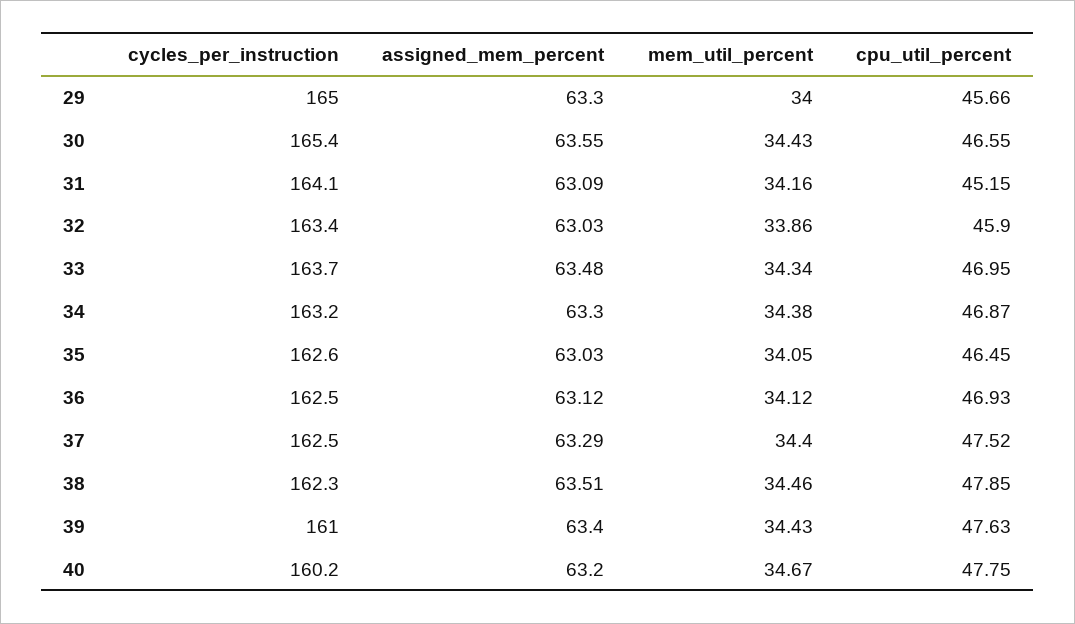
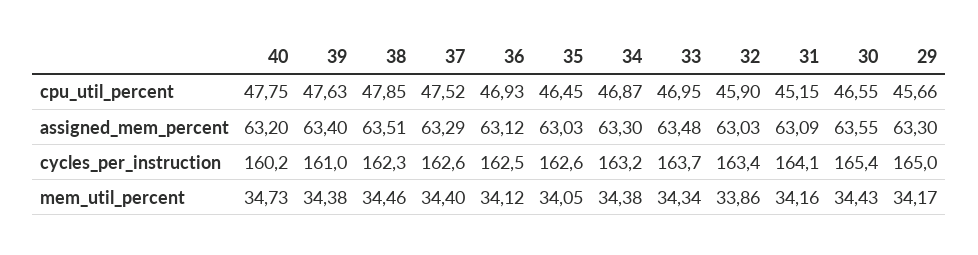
  {
    "cycles_per_instruction": {
      "29": 165,
      "30": 165.4,
      "31": 164.1,
      "32": 163.4,
      "33": 163.7,
      "34": 163.2,
      "35": 162.6,
      "36": 162.5,
-     "37": 162.5,
+     "37": 162.6,
      "38": 162.3,
      "39": 161,
      "40": 160.2
    },
    "assigned_mem_percent": {
      "29": 63.3,
      "30": 63.55,
      "31": 63.09,
      "32": 63.03,
      "33": 63.48,
      "34": 63.3,
      "35": 63.03,
      "36": 63.12,
      "37": 63.29,
      "38": 63.51,
      "39": 63.4,
      "40": 63.2
    },
    "mem_util_percent": {
-     "29": 34,
+     "29": 34.17,
      "30": 34.43,
      "31": 34.16,
      "32": 33.86,
      "33": 34.34,
      "34": 34.38,
      "35": 34.05,
      "36": 34.12,
      "37": 34.4,
      "38": 34.46,
-     "39": 34.43,
+     "39": 34.38,
-     "40": 34.67
+     "40": 34.73
    },
    "cpu_util_percent": {
      "29": 45.66,
      "30": 46.55,
      "31": 45.15,
      "32": 45.9,
      "33": 46.95,
      "34": 46.87,
      "35": 46.45,
      "36": 46.93,
      "37": 47.52,
      "38": 47.85,
      "39": 47.63,
      "40": 47.75
    }
  }

